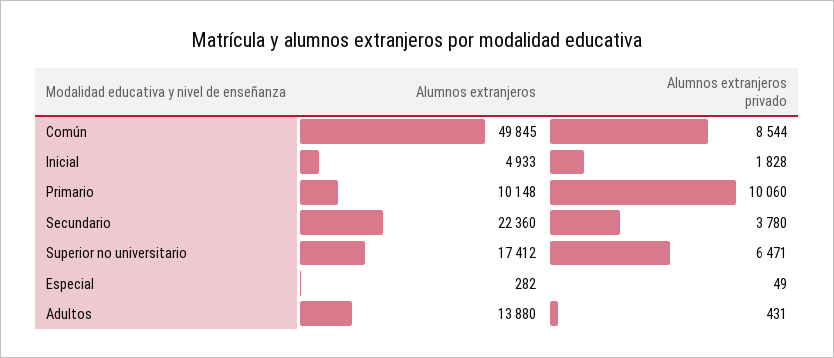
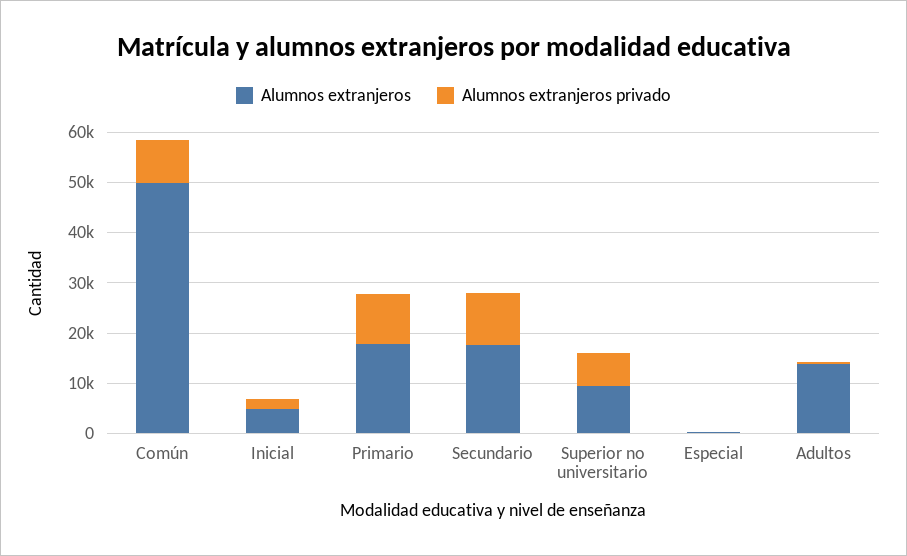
  {
    "Alumnos extranjeros": {
      "Común": 49845,
      "Inicial": 4933,
-     "Primario": 10148,
+     "Primario": 18000,
-     "Secundario": 22360,
+     "Secundario": 18000,
-     "Superior no universitario": 17412,
+     "Superior no universitario": 10000,
      "Especial": 282,
      "Adultos": 13880
    },
    "Alumnos extranjeros privado": {
      "Común": 8544,
      "Inicial": 1828,
      "Primario": 10060,
-     "Secundario": 3780,
+     "Secundario": 10000,
      "Superior no universitario": 6471,
      "Especial": 49,
      "Adultos": 431
    }
  }

